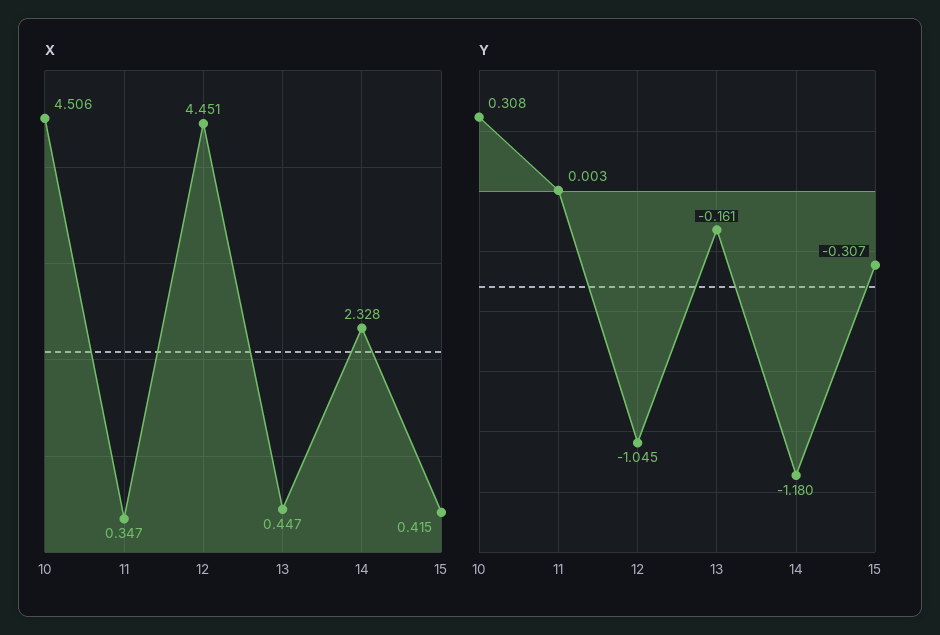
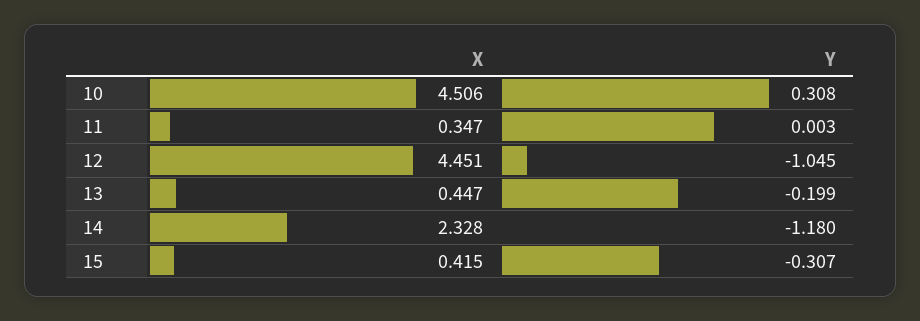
  {
    "X": {
      "10": 4.506,
      "11": 0.347,
      "12": 4.451,
      "13": 0.447,
      "14": 2.328,
      "15": 0.415
    },
    "Y": {
      "10": 0.308,
      "11": 0.003,
      "12": -1.045,
-     "13": -0.161,
+     "13": -0.199,
      "14": -1.18,
      "15": -0.307
    }
  }

